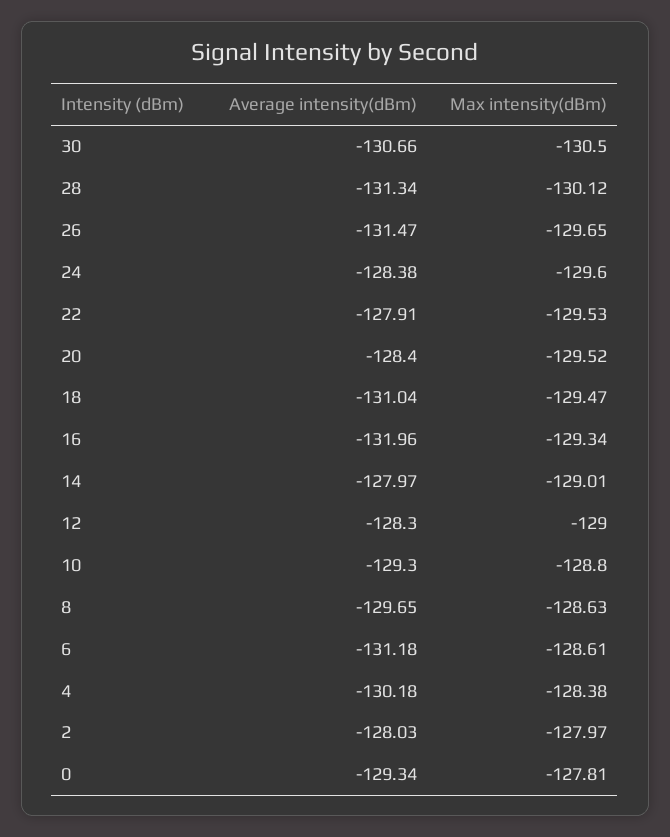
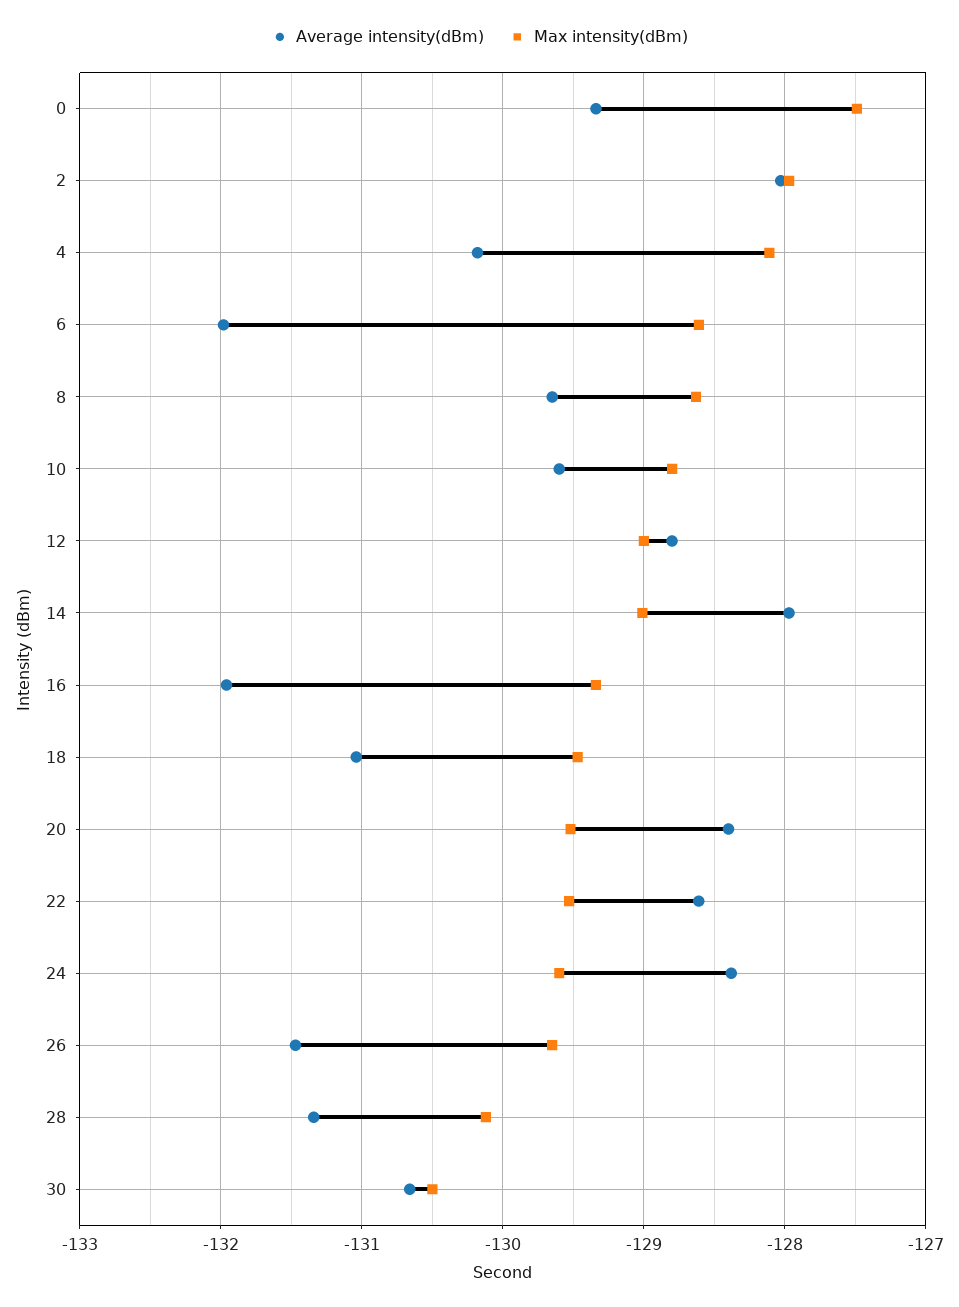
  {
    "Average intensity(dBm)": {
      "30": -130.66,
      "28": -131.34,
      "26": -131.47,
      "24": -128.38,
-     "22": -127.91,
+     "22": -128.6,
      "20": -128.4,
      "18": -131.04,
      "16": -131.96,
      "14": -127.97,
-     "12": -128.3,
+     "12": -128.8,
-     "10": -129.3,
+     "10": -129.6,
      "8": -129.65,
-     "6": -131.18,
+     "6": -132,
      "4": -130.18,
      "2": -128.03,
      "0": -129.34
    },
    "Max intensity(dBm)": {
      "30": -130.5,
      "28": -130.12,
      "26": -129.65,
      "24": -129.6,
      "22": -129.53,
      "20": -129.52,
      "18": -129.47,
      "16": -129.34,
      "14": -129.01,
      "12": -129,
      "10": -128.8,
      "8": -128.63,
      "6": -128.61,
-     "4": -128.38,
+     "4": -128.1,
      "2": -127.97,
-     "0": -127.81
+     "0": -127.5
    }
  }

